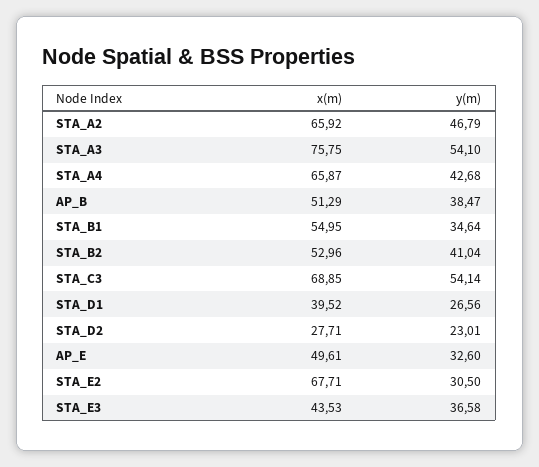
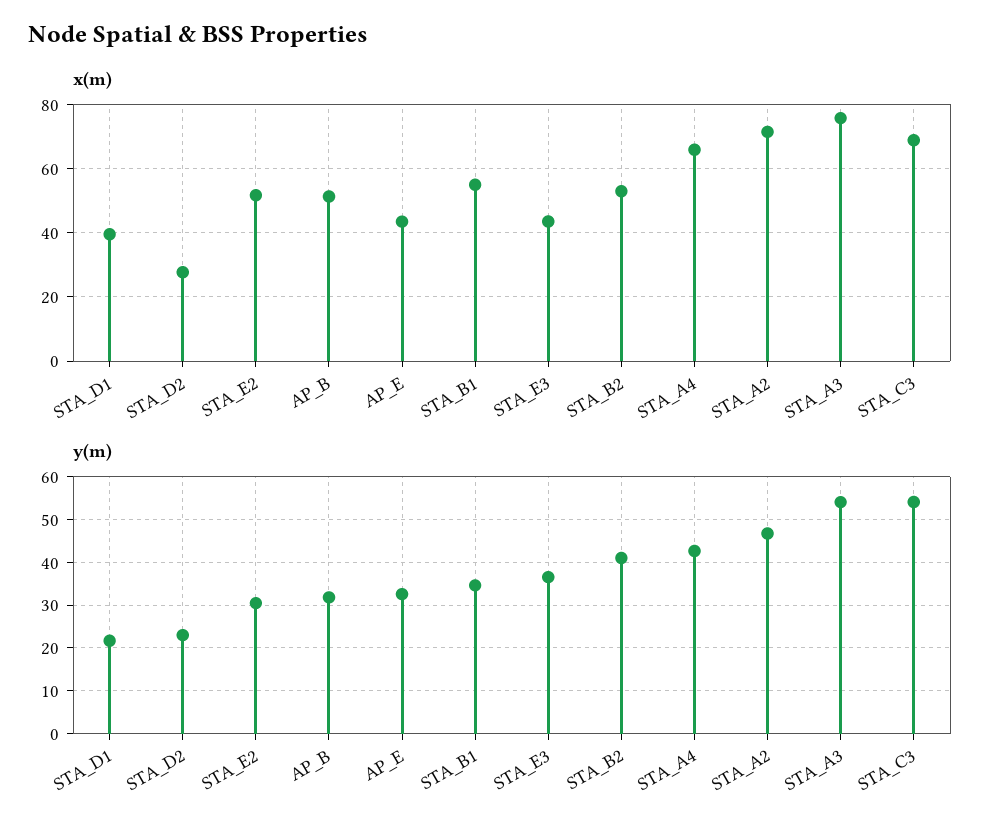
  {
    "x(m)": {
-     "STA_A2": 65.92,
+     "STA_A2": 72,
      "STA_A3": 75.75,
      "STA_A4": 65.87,
      "AP_B": 51.29,
      "STA_B1": 54.95,
      "STA_B2": 52.96,
      "STA_C3": 68.85,
      "STA_D1": 39.52,
      "STA_D2": 27.71,
-     "AP_E": 49.61,
+     "AP_E": 44,
-     "STA_E2": 67.71,
+     "STA_E2": 52,
      "STA_E3": 43.53
    },
    "y(m)": {
      "STA_A2": 46.79,
      "STA_A3": 54.1,
      "STA_A4": 42.68,
-     "AP_B": 38.47,
+     "AP_B": 32,
      "STA_B1": 34.64,
      "STA_B2": 41.04,
      "STA_C3": 54.14,
-     "STA_D1": 26.56,
+     "STA_D1": 22,
      "STA_D2": 23.01,
      "AP_E": 32.6,
      "STA_E2": 30.5,
      "STA_E3": 36.58
    }
  }

